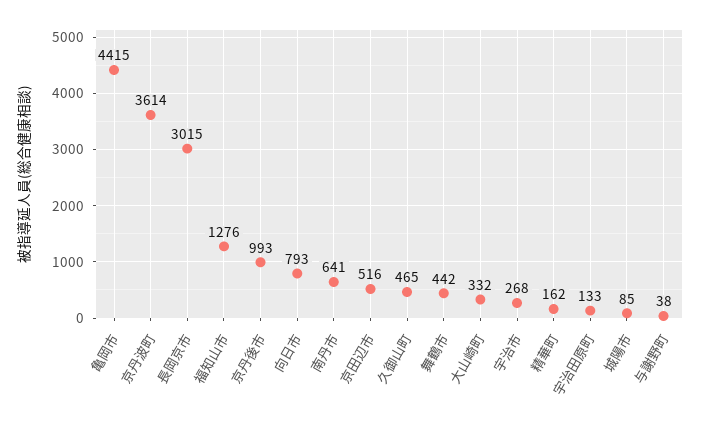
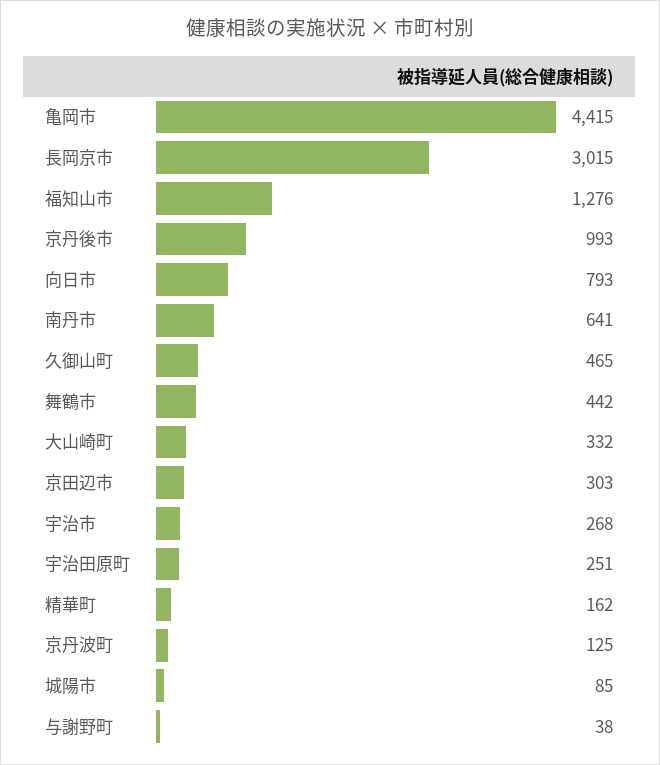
  {
    "亀岡市": 4415,
-   "京丹波町": 3614,
+   "京丹波町": 125,
    "長岡京市": 3015,
    "福知山市": 1276,
    "京丹後市": 993,
    "向日市": 793,
    "南丹市": 641,
-   "京田辺市": 516,
+   "京田辺市": 303,
    "久御山町": 465,
    "舞鶴市": 442,
    "大山崎町": 332,
    "宇治市": 268,
    "精華町": 162,
-   "宇治田原町": 133,
+   "宇治田原町": 251,
    "城陽市": 85,
    "与謝野町": 38
  }

